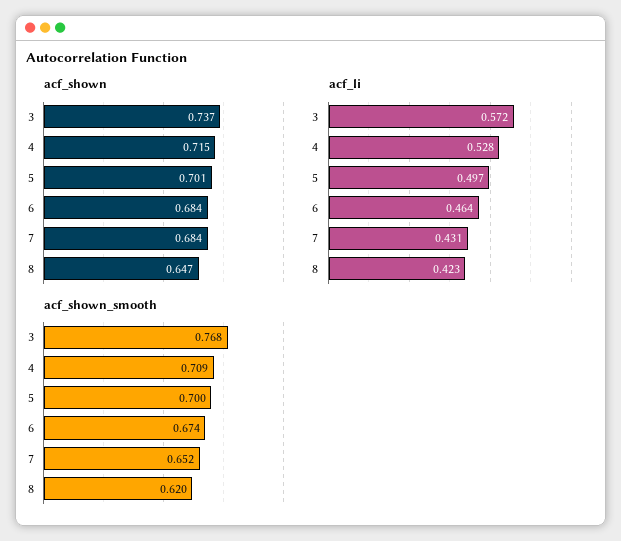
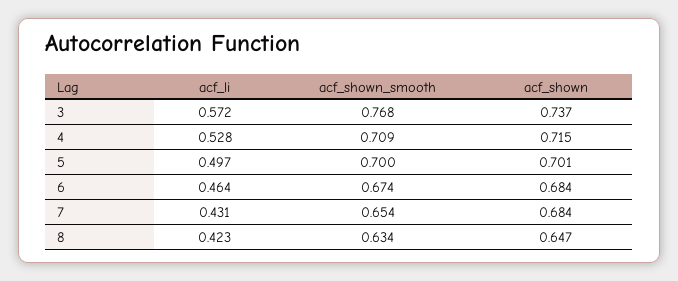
  {
    "acf_shown": {
      "3": 0.737,
      "4": 0.715,
      "5": 0.701,
      "6": 0.684,
      "7": 0.684,
      "8": 0.647
    },
    "acf_li": {
      "3": 0.572,
      "4": 0.528,
      "5": 0.497,
      "6": 0.464,
      "7": 0.431,
      "8": 0.423
    },
    "acf_shown_smooth": {
      "3": 0.768,
      "4": 0.709,
      "5": 0.7,
      "6": 0.674,
-     "7": 0.652,
+     "7": 0.654,
-     "8": 0.62
+     "8": 0.634
    }
  }

